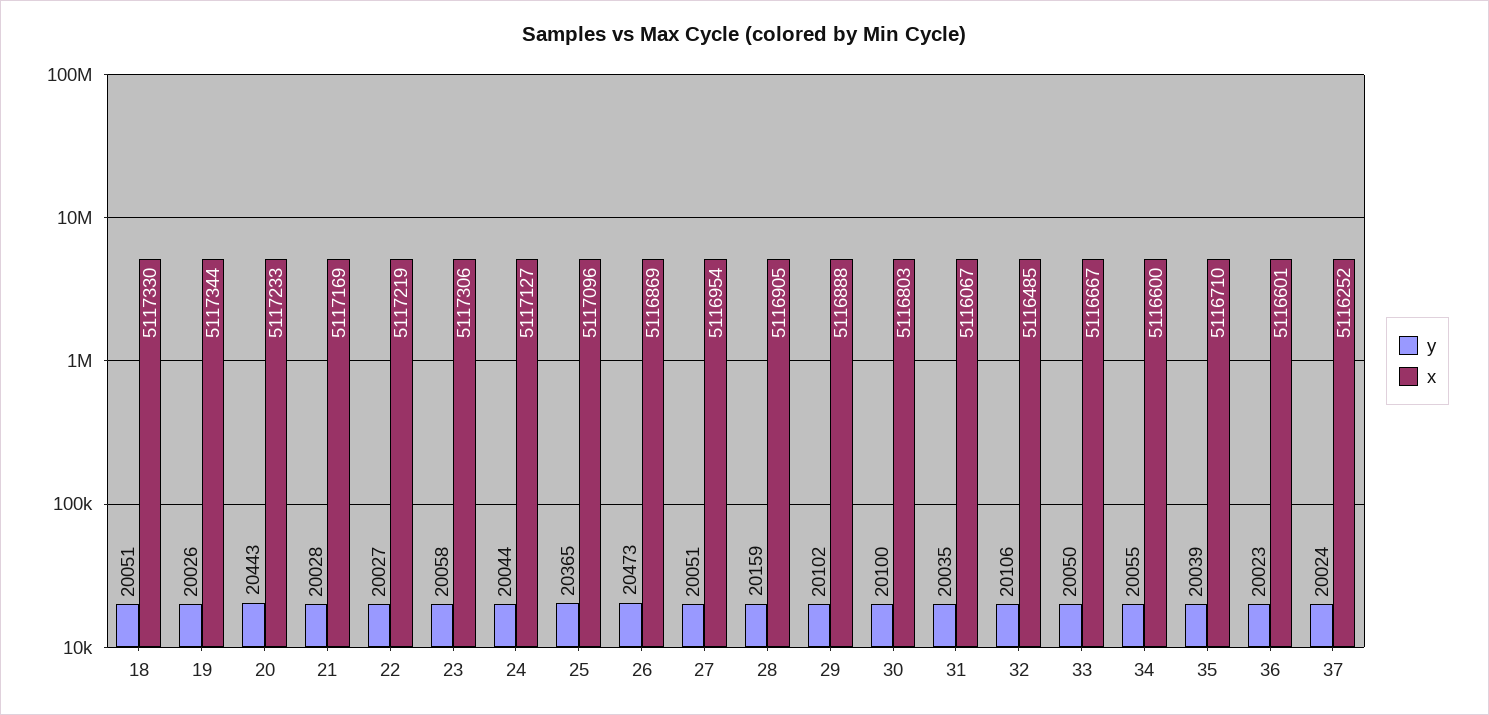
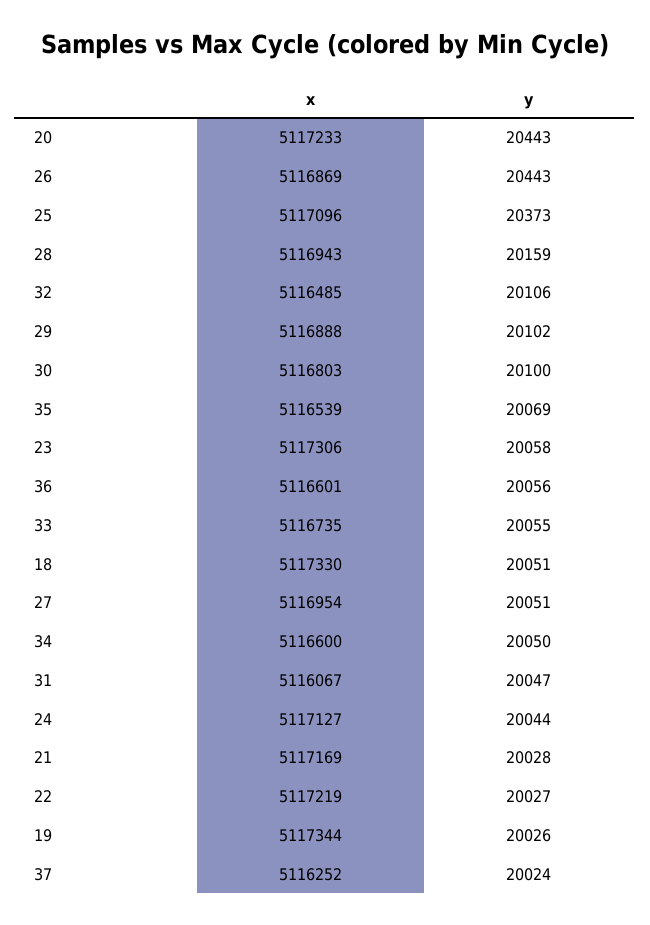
  {
    "y": {
      "18": 20051,
      "19": 20026,
      "20": 20443,
      "21": 20028,
      "22": 20027,
      "23": 20058,
      "24": 20044,
-     "25": 20365,
+     "25": 20373,
-     "26": 20473,
+     "26": 20443,
      "27": 20051,
      "28": 20159,
      "29": 20102,
      "30": 20100,
-     "31": 20035,
+     "31": 20047,
      "32": 20106,
-     "33": 20050,
+     "33": 20055,
-     "34": 20055,
+     "34": 20050,
-     "35": 20039,
+     "35": 20069,
-     "36": 20023,
+     "36": 20056,
      "37": 20024
    },
    "x": {
      "18": 5117330,
      "19": 5117344,
      "20": 5117233,
      "21": 5117169,
      "22": 5117219,
      "23": 5117306,
      "24": 5117127,
      "25": 5117096,
      "26": 5116869,
      "27": 5116954,
-     "28": 5116905,
+     "28": 5116943,
      "29": 5116888,
      "30": 5116803,
      "31": 5116067,
      "32": 5116485,
-     "33": 5116667,
+     "33": 5116735,
      "34": 5116600,
-     "35": 5116710,
+     "35": 5116539,
      "36": 5116601,
      "37": 5116252
    }
  }

